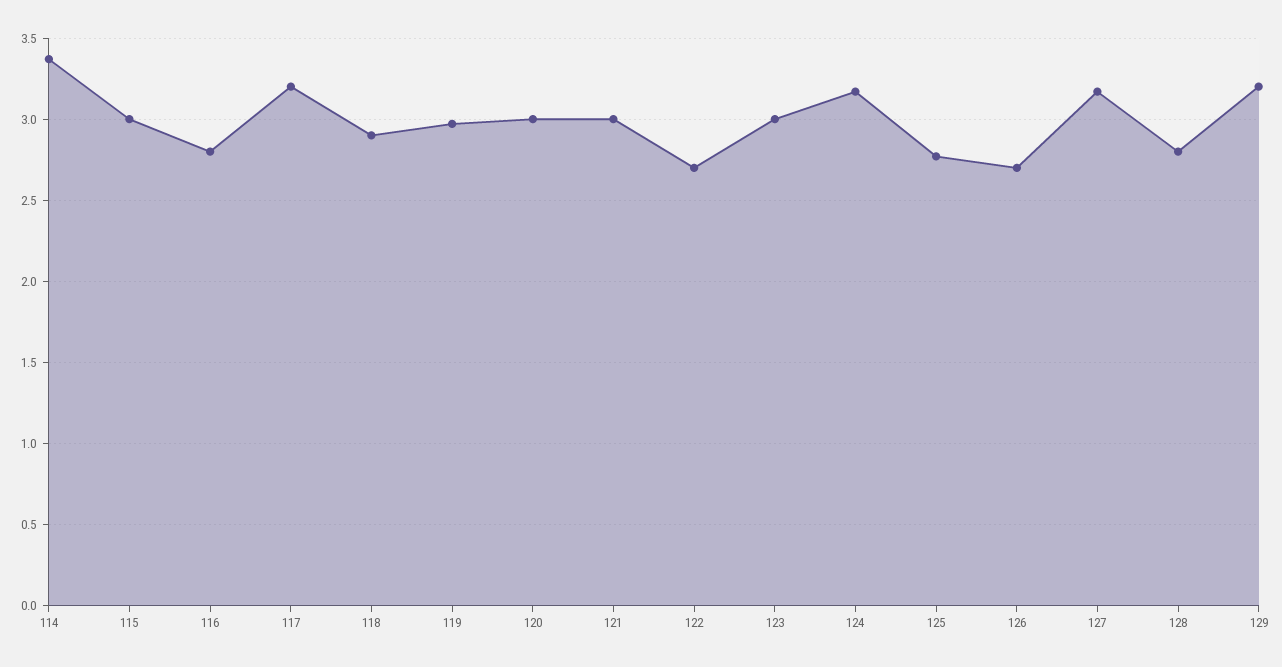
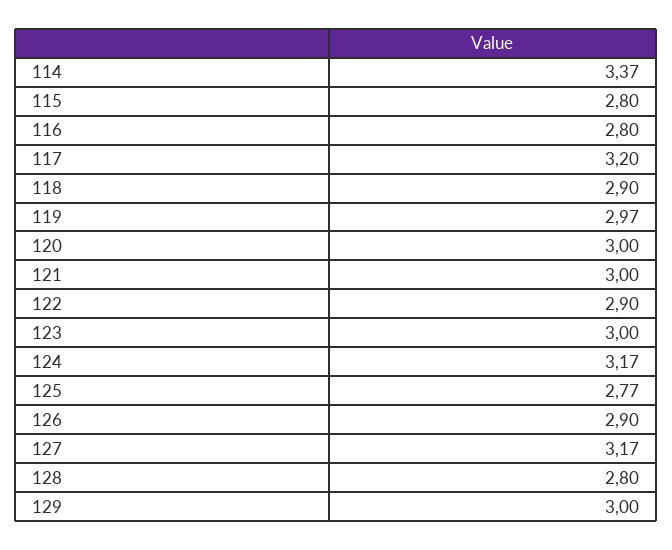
  {
    "114": 3.37,
-   "115": 3,
+   "115": 2.8,
    "116": 2.8,
    "117": 3.2,
    "118": 2.9,
    "119": 2.97,
    "120": 3,
    "121": 3,
-   "122": 2.7,
+   "122": 2.9,
    "123": 3,
    "124": 3.17,
    "125": 2.77,
-   "126": 2.7,
+   "126": 2.9,
    "127": 3.17,
    "128": 2.8,
-   "129": 3.2
+   "129": 3
  }

